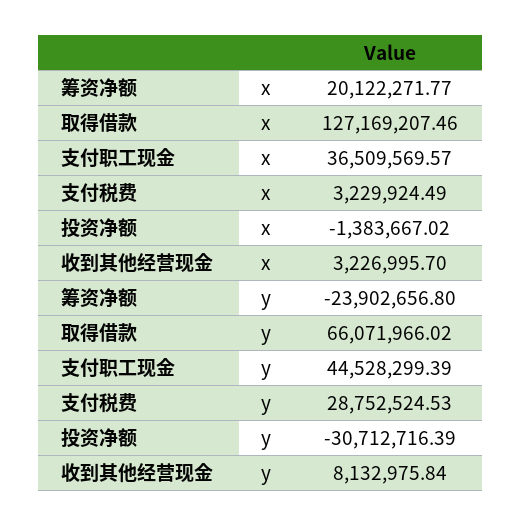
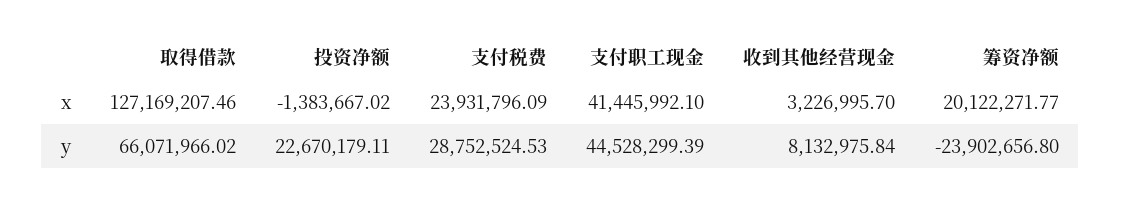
  {
    "筹资净额": {
      "x": 20122271.77,
      "y": -23902656.8
    },
    "取得借款": {
      "x": 127169207.46,
      "y": 66071966.02
    },
    "支付职工现金": {
-     "x": 36509569.57,
+     "x": 41445992.1,
      "y": 44528299.39
    },
    "支付税费": {
-     "x": 3229924.49,
+     "x": 23931796.09,
      "y": 28752524.53
    },
    "投资净额": {
      "x": -1383667.02,
-     "y": -30712716.39
+     "y": 22670179.11
    },
    "收到其他经营现金": {
      "x": 3226995.7,
      "y": 8132975.84
    }
  }

